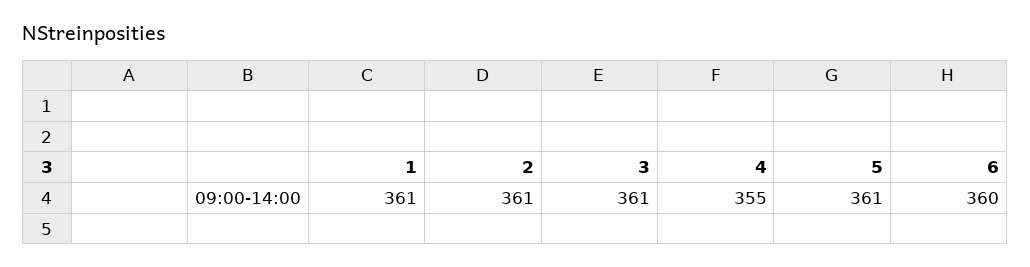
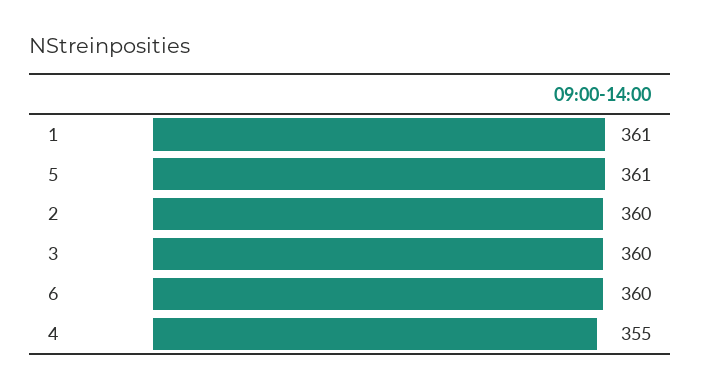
  {
    "1": 361,
-   "2": 361,
+   "2": 360,
-   "3": 361,
+   "3": 360,
    "4": 355,
    "5": 361,
    "6": 360
  }

